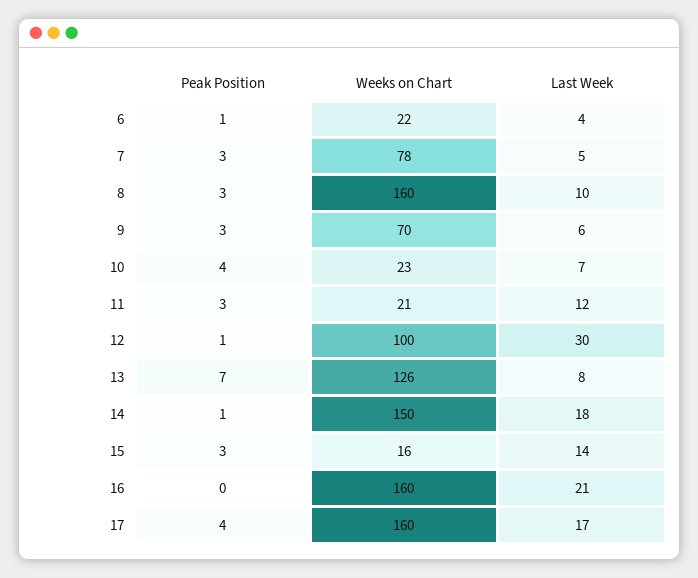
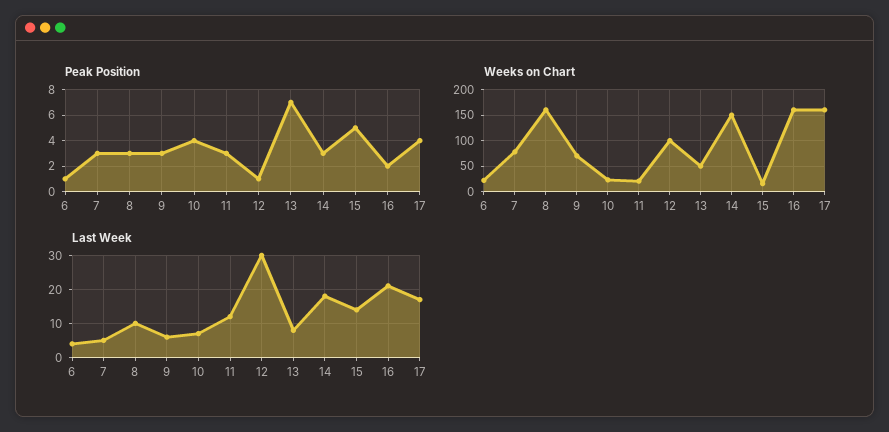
  {
    "Peak Position": {
      "6": 1,
      "7": 3,
      "8": 3,
      "9": 3,
      "10": 4,
      "11": 3,
      "12": 1,
      "13": 7,
-     "14": 1,
+     "14": 3,
-     "15": 3,
+     "15": 5,
-     "16": 0,
+     "16": 2,
      "17": 4
    },
    "Weeks on Chart": {
      "6": 22,
      "7": 78,
      "8": 160,
      "9": 70,
      "10": 23,
      "11": 21,
      "12": 100,
-     "13": 126,
+     "13": 50,
      "14": 150,
      "15": 16,
      "16": 160,
      "17": 160
    },
    "Last Week": {
      "6": 4,
      "7": 5,
      "8": 10,
      "9": 6,
      "10": 7,
      "11": 12,
      "12": 30,
      "13": 8,
      "14": 18,
      "15": 14,
      "16": 21,
      "17": 17
    }
  }

